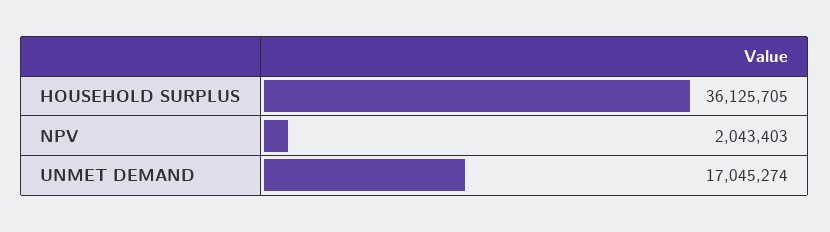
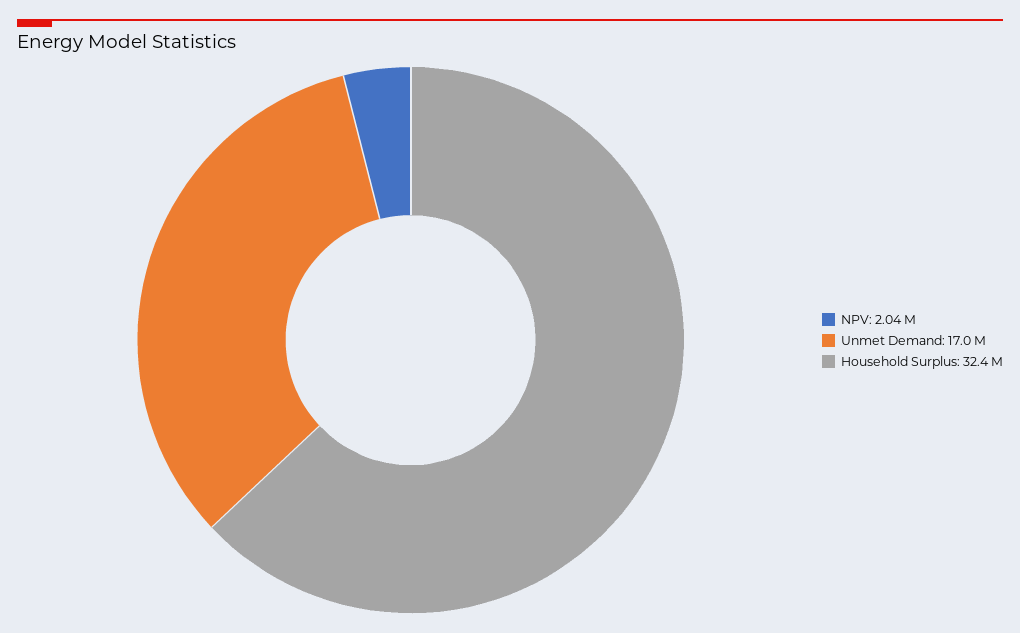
  {
-   "HOUSEHOLD SURPLUS": 36125705,
+   "HOUSEHOLD SURPLUS": 32400000,
    "NPV": 2043403,
    "UNMET DEMAND": 17045274
  }

